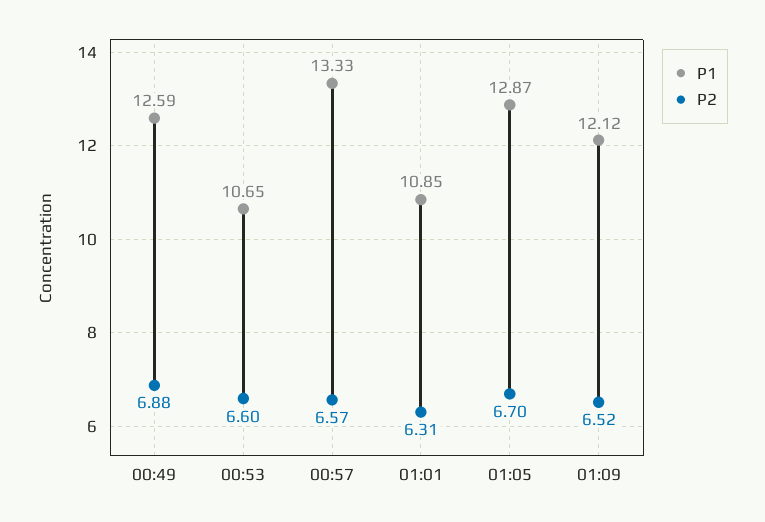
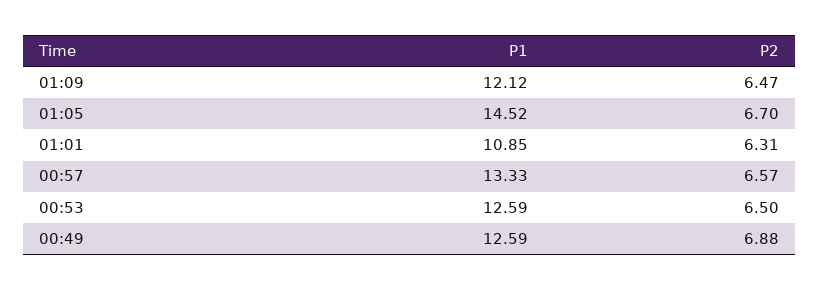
  {
    "P1": {
      "00:49": 12.59,
-     "00:53": 10.65,
+     "00:53": 12.59,
      "00:57": 13.33,
      "01:01": 10.85,
-     "01:05": 12.87,
+     "01:05": 14.52,
      "01:09": 12.12
    },
    "P2": {
      "00:49": 6.88,
-     "00:53": 6.6,
+     "00:53": 6.5,
      "00:57": 6.57,
      "01:01": 6.31,
      "01:05": 6.7,
-     "01:09": 6.52
+     "01:09": 6.47
    }
  }

